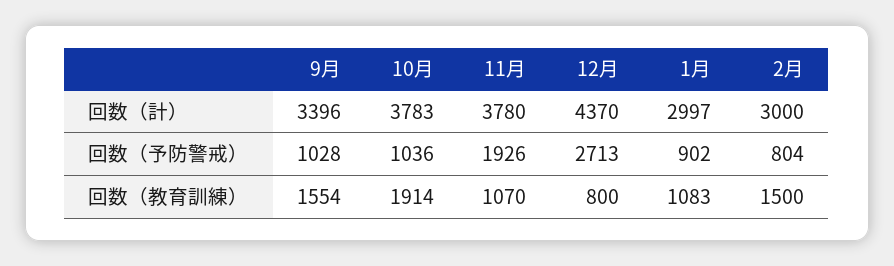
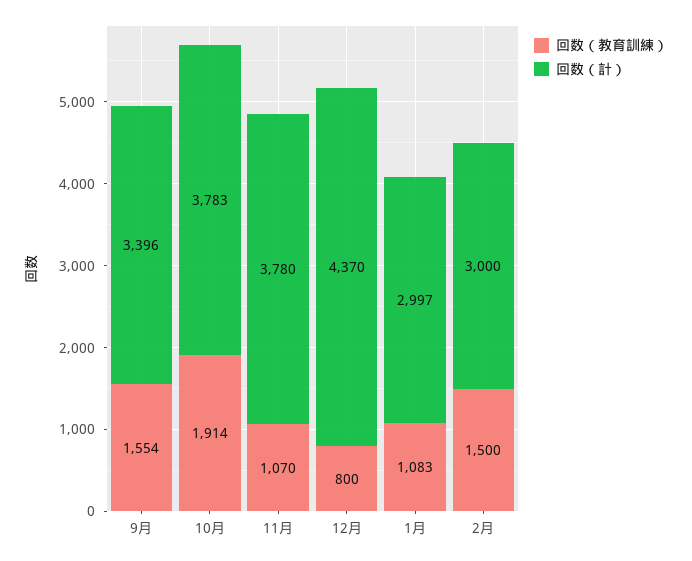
  {
    "回数（計）": {
      "9月": 3396,
      "10月": 3783,
      "11月": 3780,
      "12月": 4370,
      "1月": 2997,
      "2月": 3000
    },
-   "回数（予防警戒）": {
-     "9月": 1028,
-     "10月": 1036,
-     "11月": 1926,
-     "12月": 2713,
-     "1月": 902,
-     "2月": 804
-   },
    "回数（教育訓練）": {
      "9月": 1554,
      "10月": 1914,
      "11月": 1070,
      "12月": 800,
      "1月": 1083,
      "2月": 1500
    }
  }

